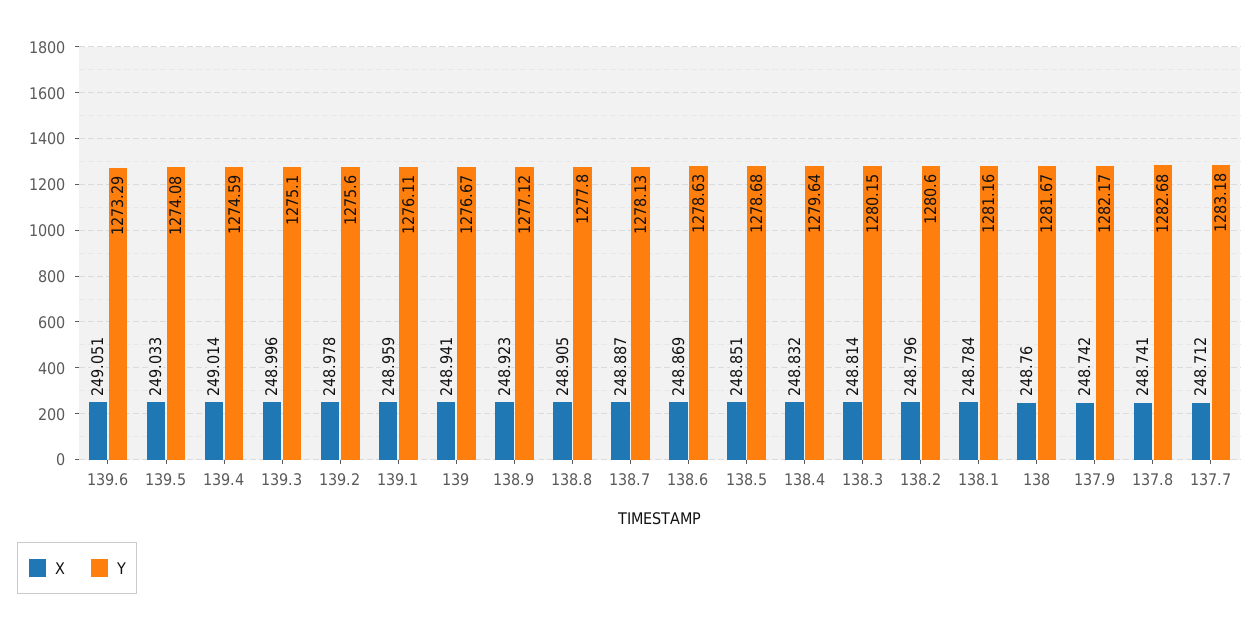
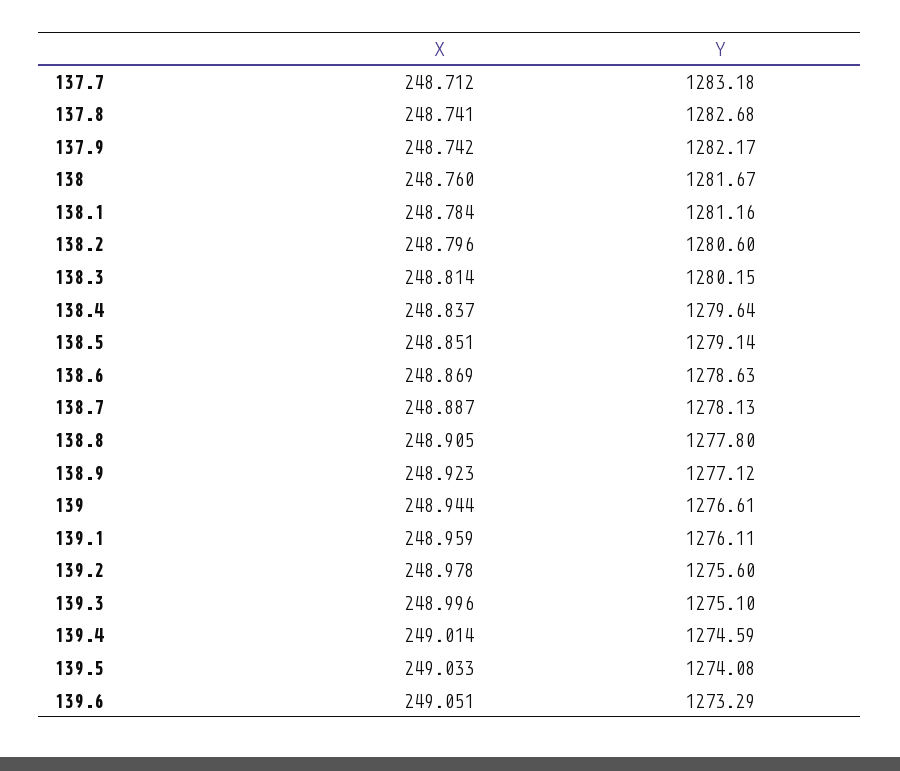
  {
    "X": {
      "139.6": 249.051,
      "139.5": 249.033,
      "139.4": 249.014,
      "139.3": 248.996,
      "139.2": 248.978,
      "139.1": 248.959,
-     "139": 248.941,
+     "139": 248.944,
      "138.9": 248.923,
      "138.8": 248.905,
      "138.7": 248.887,
      "138.6": 248.869,
      "138.5": 248.851,
-     "138.4": 248.832,
+     "138.4": 248.837,
      "138.3": 248.814,
      "138.2": 248.796,
      "138.1": 248.784,
      "138": 248.76,
      "137.9": 248.742,
      "137.8": 248.741,
      "137.7": 248.712
    },
    "Y": {
      "139.6": 1273.29,
      "139.5": 1274.08,
      "139.4": 1274.59,
      "139.3": 1275.1,
      "139.2": 1275.6,
      "139.1": 1276.11,
-     "139": 1276.67,
+     "139": 1276.61,
      "138.9": 1277.12,
      "138.8": 1277.8,
      "138.7": 1278.13,
      "138.6": 1278.63,
-     "138.5": 1278.68,
+     "138.5": 1279.14,
      "138.4": 1279.64,
      "138.3": 1280.15,
      "138.2": 1280.6,
      "138.1": 1281.16,
      "138": 1281.67,
      "137.9": 1282.17,
      "137.8": 1282.68,
      "137.7": 1283.18
    }
  }

